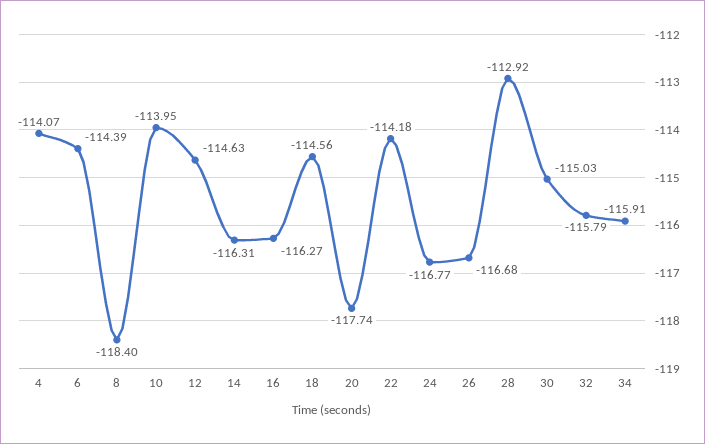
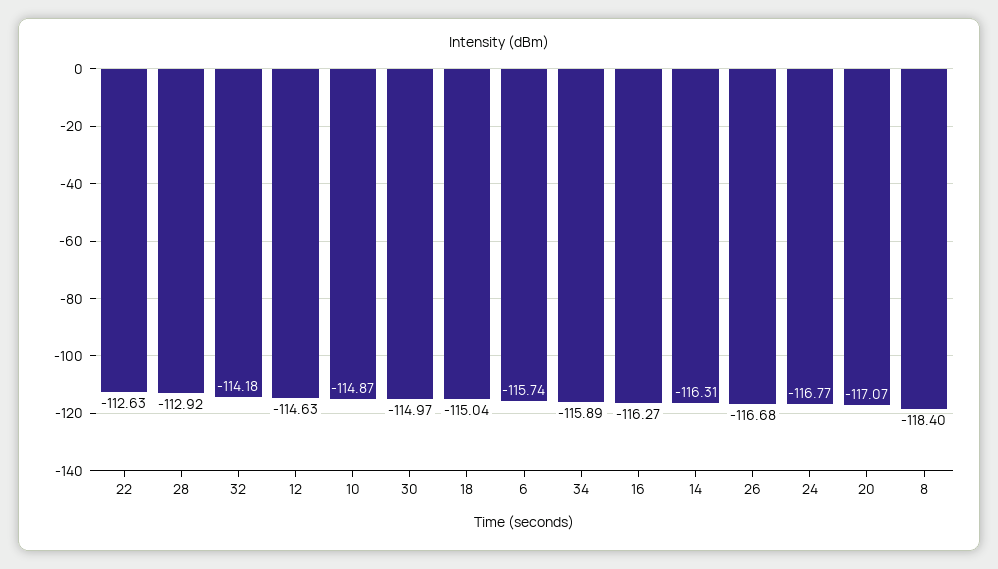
  {
-   "4": -114.07,
-   "6": -114.39,
+   "6": -115.74,
    "8": -118.4,
-   "10": -113.95,
+   "10": -114.87,
    "12": -114.63,
    "14": -116.31,
    "16": -116.27,
-   "18": -114.56,
+   "18": -115.04,
-   "20": -117.74,
+   "20": -117.07,
-   "22": -114.18,
+   "22": -112.63,
    "24": -116.77,
    "26": -116.68,
    "28": -112.92,
-   "30": -115.03,
+   "30": -114.97,
-   "32": -115.79,
+   "32": -114.18,
-   "34": -115.91
+   "34": -115.89
  }

